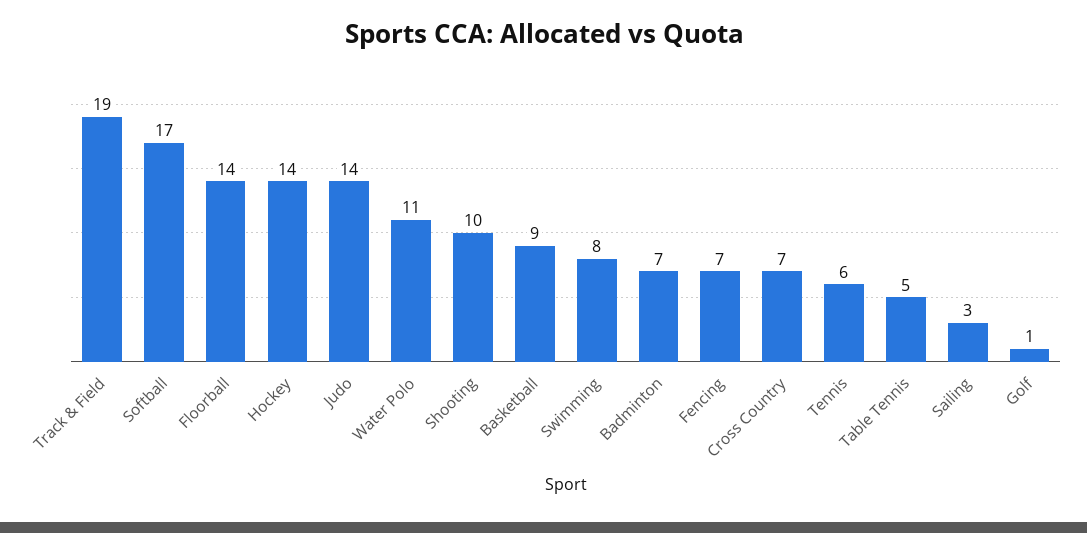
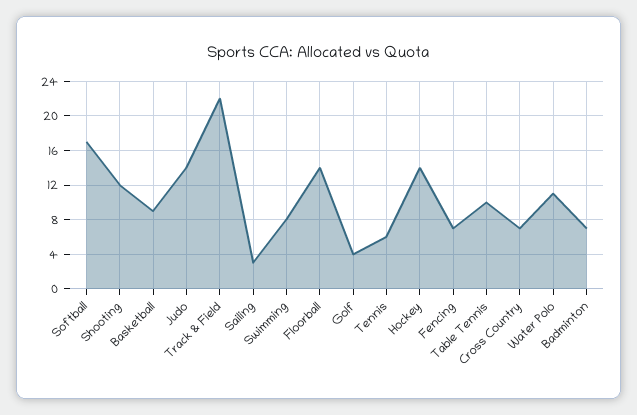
  {
-   "Track & Field": 19,
+   "Track & Field": 22,
    "Softball": 17,
    "Floorball": 14,
    "Hockey": 14,
    "Judo": 14,
    "Water Polo": 11,
-   "Shooting": 10,
+   "Shooting": 12,
    "Basketball": 9,
    "Swimming": 8,
    "Badminton": 7,
    "Fencing": 7,
    "Cross Country": 7,
    "Tennis": 6,
-   "Table Tennis": 5,
+   "Table Tennis": 10,
    "Sailing": 3,
-   "Golf": 1
+   "Golf": 4
  }

